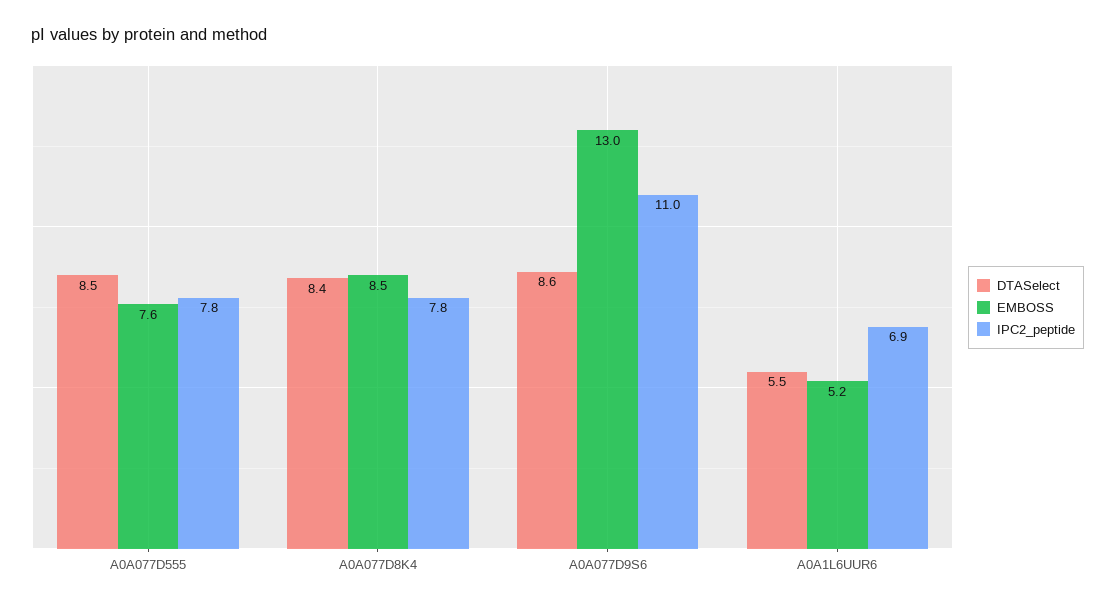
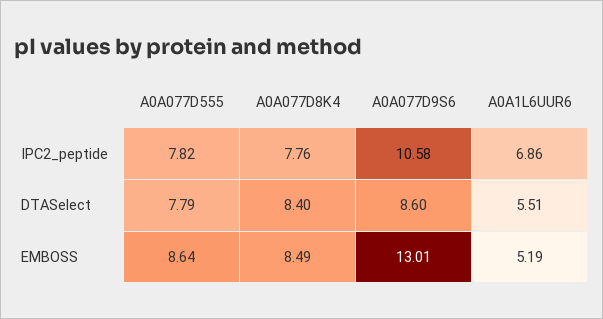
  {
    "DTASelect": {
-     "A0A077D555": 8.5,
+     "A0A077D555": 7.79,
      "A0A077D8K4": 8.4,
      "A0A077D9S6": 8.6,
      "A0A1L6UUR6": 5.51
    },
    "EMBOSS": {
-     "A0A077D555": 7.6,
+     "A0A077D555": 8.64,
      "A0A077D8K4": 8.49,
      "A0A077D9S6": 13.01,
      "A0A1L6UUR6": 5.19
    },
    "IPC2_peptide": {
      "A0A077D555": 7.82,
      "A0A077D8K4": 7.76,
-     "A0A077D9S6": 11,
+     "A0A077D9S6": 10.58,
      "A0A1L6UUR6": 6.86
    }
  }

